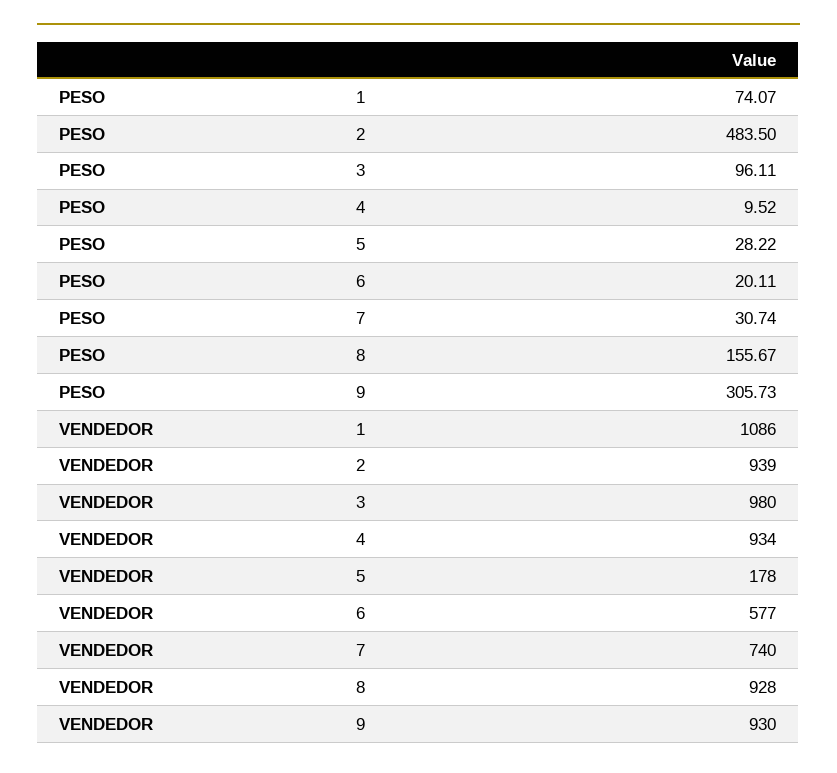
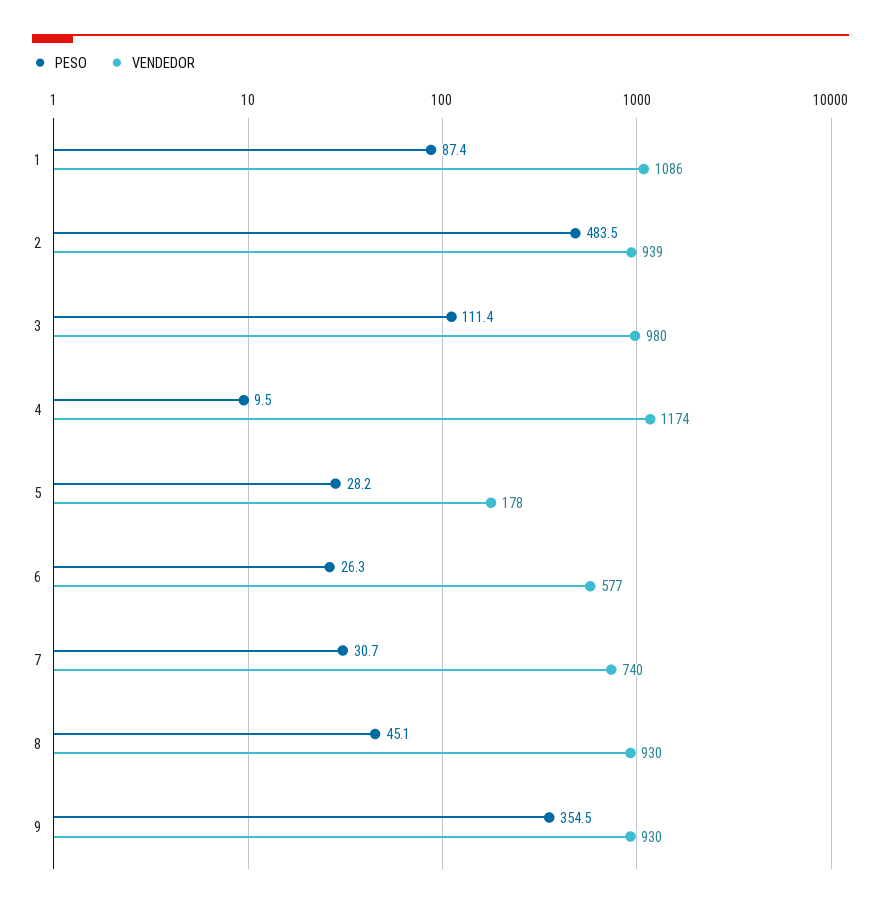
  {
    "PESO": {
-     "1": 74.07,
+     "1": 87.4,
      "2": 483.5,
-     "3": 96.11,
+     "3": 111.4,
      "4": 9.52,
      "5": 28.22,
-     "6": 20.11,
+     "6": 26.3,
      "7": 30.74,
-     "8": 155.67,
+     "8": 45.1,
-     "9": 305.73
+     "9": 354.5
    },
    "VENDEDOR": {
      "1": 1086,
      "2": 939,
      "3": 980,
-     "4": 934,
+     "4": 1174,
      "5": 178,
      "6": 577,
      "7": 740,
-     "8": 928,
+     "8": 930,
      "9": 930
    }
  }

